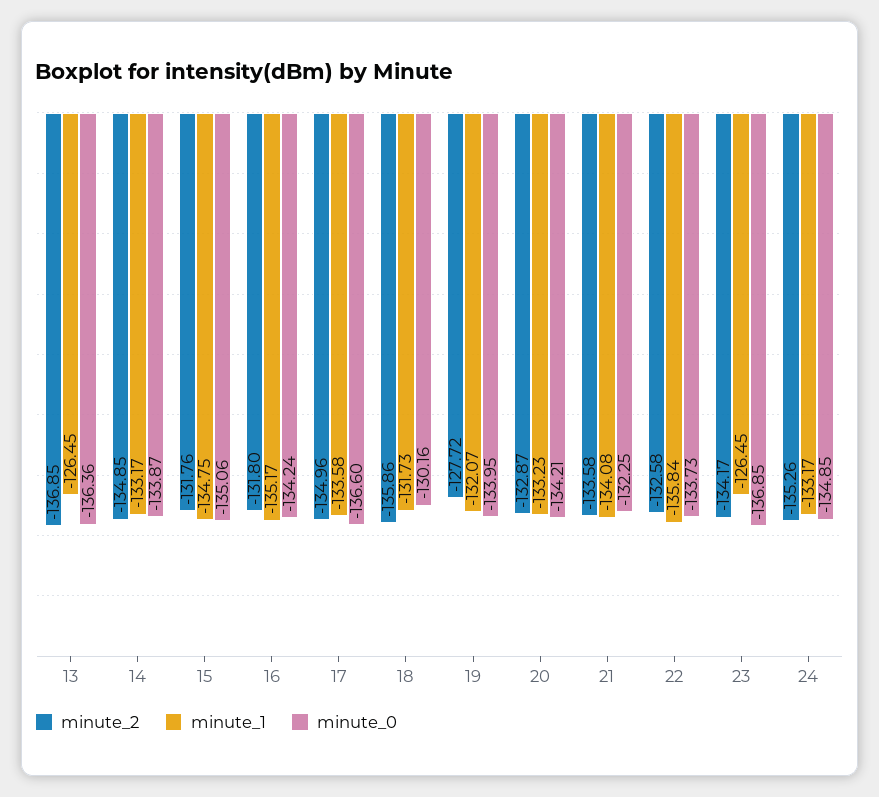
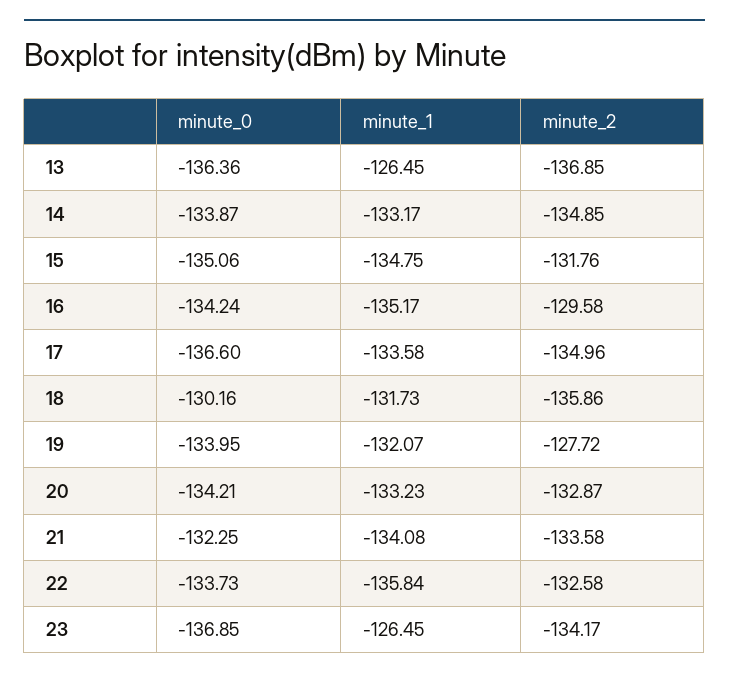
  {
    "minute_2": {
      "13": -136.85,
      "14": -134.85,
      "15": -131.76,
-     "16": -131.8,
+     "16": -129.58,
      "17": -134.96,
      "18": -135.86,
      "19": -127.72,
      "20": -132.87,
      "21": -133.58,
      "22": -132.58,
-     "23": -134.17,
+     "23": -134.17
-     "24": -135.26
    },
    "minute_1": {
      "13": -126.45,
      "14": -133.17,
      "15": -134.75,
      "16": -135.17,
      "17": -133.58,
      "18": -131.73,
      "19": -132.07,
      "20": -133.23,
      "21": -134.08,
      "22": -135.84,
-     "23": -126.45,
+     "23": -126.45
-     "24": -133.17
    },
    "minute_0": {
      "13": -136.36,
      "14": -133.87,
      "15": -135.06,
      "16": -134.24,
      "17": -136.6,
      "18": -130.16,
      "19": -133.95,
      "20": -134.21,
      "21": -132.25,
      "22": -133.73,
-     "23": -136.85,
+     "23": -136.85
-     "24": -134.85
    }
  }

